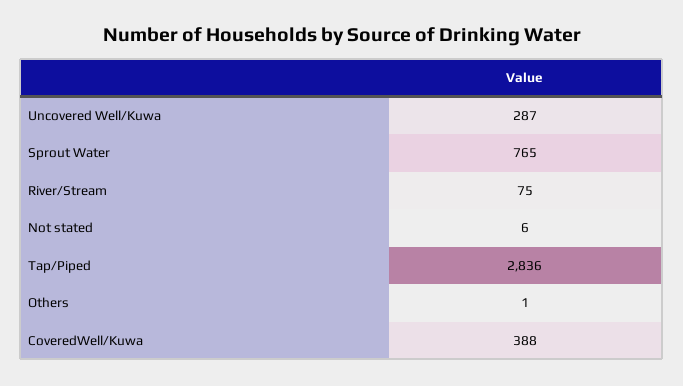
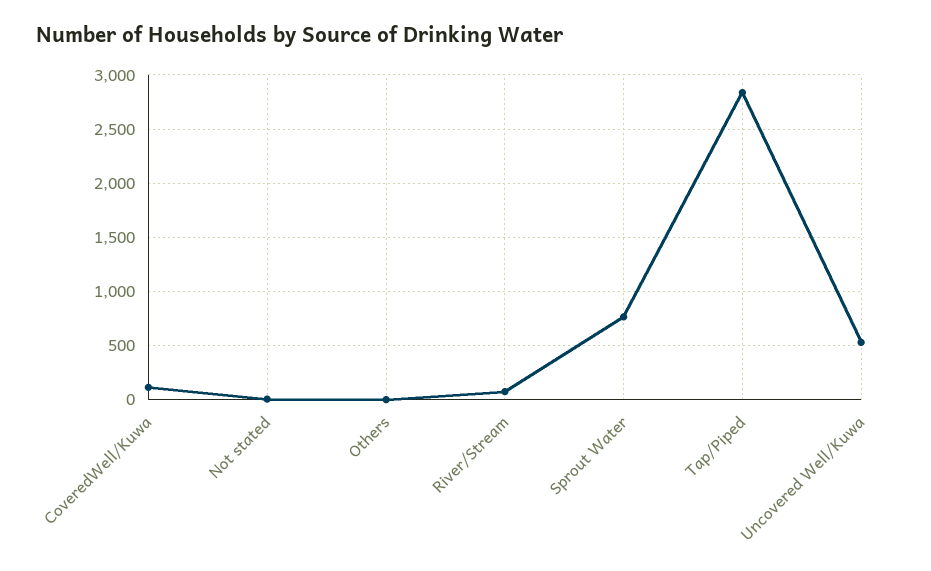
  {
-   "Uncovered Well/Kuwa": 287,
+   "Uncovered Well/Kuwa": 500,
    "Sprout Water": 765,
    "River/Stream": 75,
    "Not stated": 6,
    "Tap/Piped": 2836,
    "Others": 1,
-   "CoveredWell/Kuwa": 388
+   "CoveredWell/Kuwa": 100
  }

